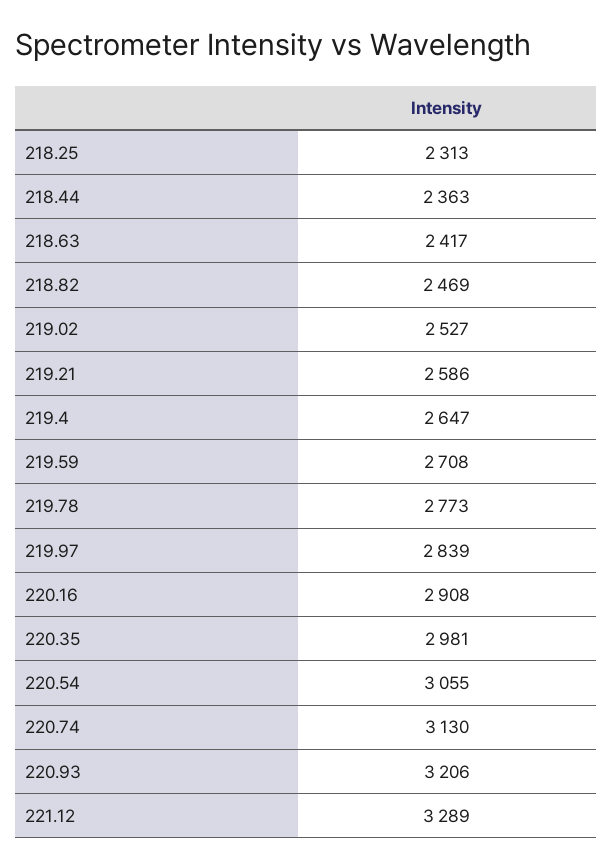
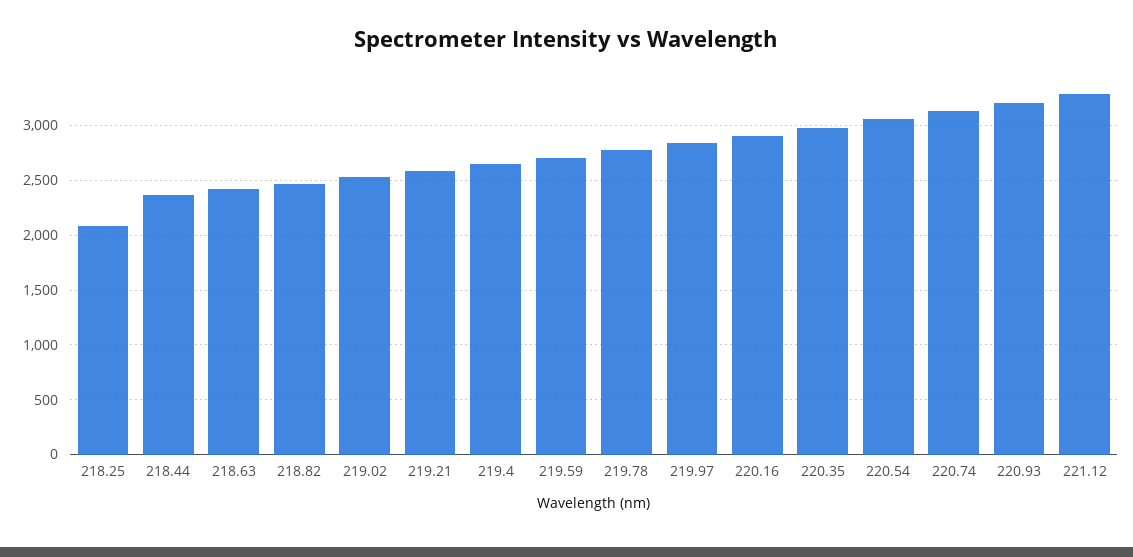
  {
-   "218.25": 2313,
+   "218.25": 2100,
    "218.44": 2363,
    "218.63": 2417,
    "218.82": 2469,
    "219.02": 2527,
    "219.21": 2586,
    "219.4": 2647,
    "219.59": 2708,
    "219.78": 2773,
    "219.97": 2839,
    "220.16": 2908,
    "220.35": 2981,
    "220.54": 3055,
    "220.74": 3130,
    "220.93": 3206,
    "221.12": 3289
  }

